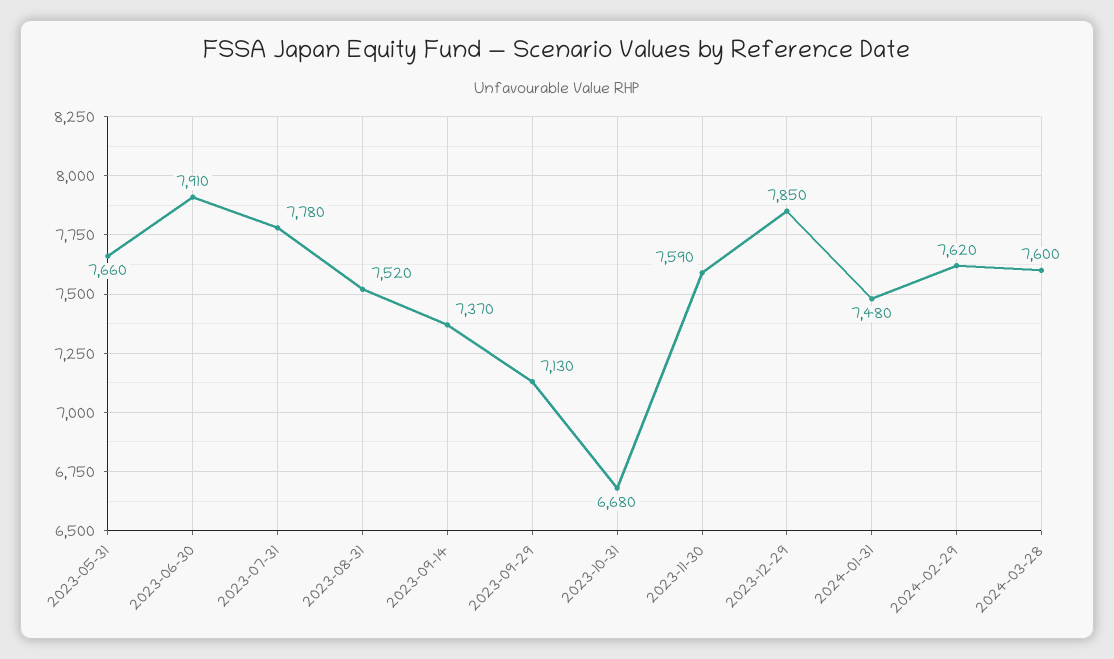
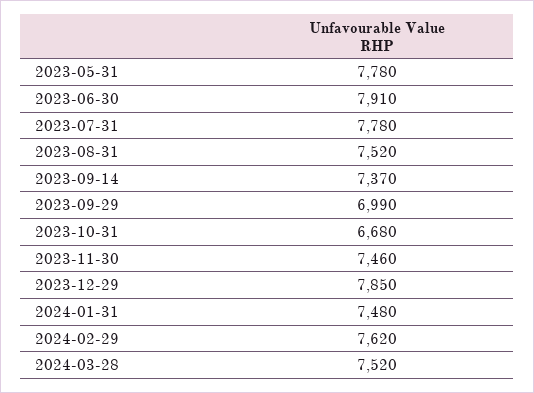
  {
-   "2023-05-31": 7660,
+   "2023-05-31": 7780,
    "2023-06-30": 7910,
    "2023-07-31": 7780,
    "2023-08-31": 7520,
    "2023-09-14": 7370,
-   "2023-09-29": 7130,
+   "2023-09-29": 6990,
    "2023-10-31": 6680,
-   "2023-11-30": 7590,
+   "2023-11-30": 7460,
    "2023-12-29": 7850,
    "2024-01-31": 7480,
    "2024-02-29": 7620,
-   "2024-03-28": 7600
+   "2024-03-28": 7520
  }

